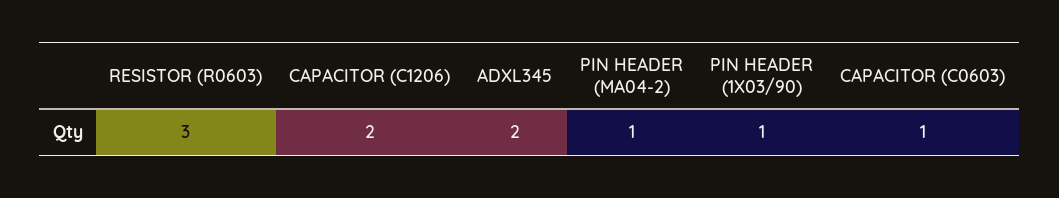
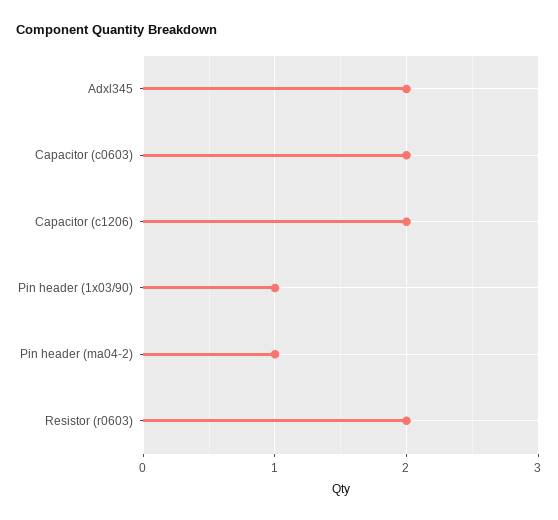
  {
-   "RESISTOR (R0603)": 3,
+   "RESISTOR (R0603)": 2,
    "CAPACITOR (C1206)": 2,
    "ADXL345": 2,
    "PIN HEADER (MA04-2)": 1,
    "PIN HEADER (1X03/90)": 1,
-   "CAPACITOR (C0603)": 1
+   "CAPACITOR (C0603)": 2
  }

